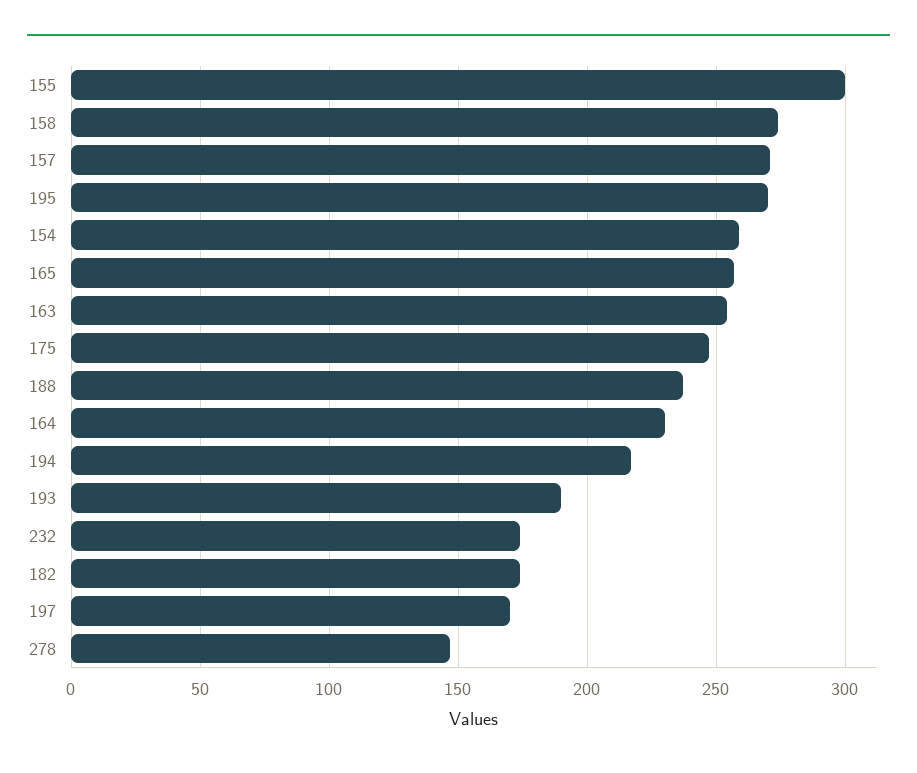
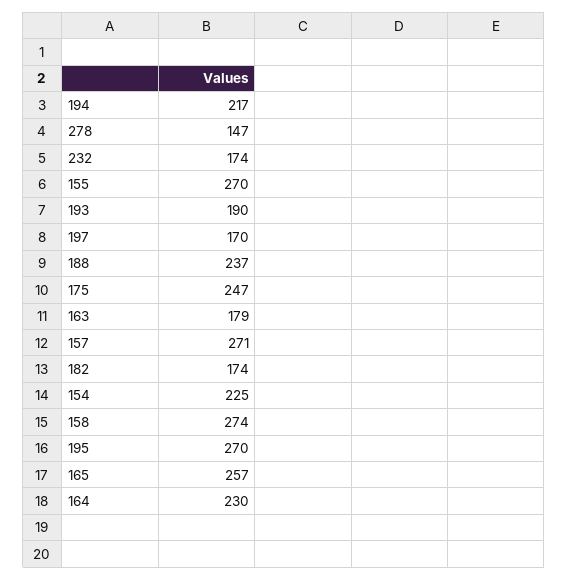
  {
-   "155": 300,
+   "155": 270,
    "158": 274,
    "157": 271,
    "195": 270,
-   "154": 260,
+   "154": 225,
    "165": 257,
-   "163": 255,
+   "163": 179,
    "175": 247,
    "188": 237,
    "164": 230,
    "194": 217,
    "193": 190,
    "232": 174,
    "182": 174,
    "197": 170,
    "278": 147
  }

